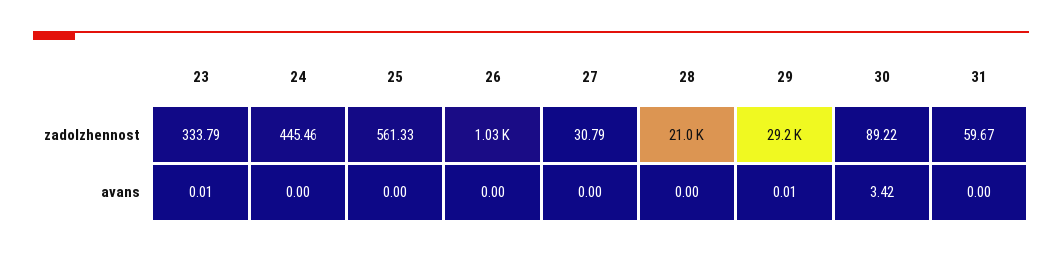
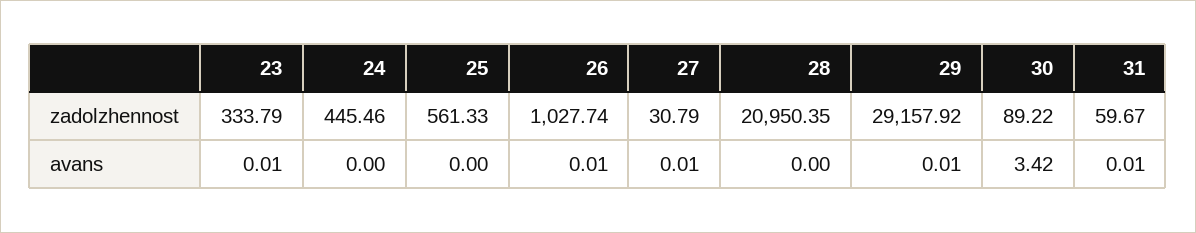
  {
    "23": {
      "zadolzhennost": 333.79,
      "avans": 0.01
    },
    "24": {
      "zadolzhennost": 445.46,
      "avans": 0
    },
    "25": {
      "zadolzhennost": 561.33,
      "avans": 0
    },
    "26": {
      "zadolzhennost": 1027.74,
-     "avans": 0
+     "avans": 0.01
    },
    "27": {
      "zadolzhennost": 30.79,
-     "avans": 0
+     "avans": 0.01
    },
    "28": {
      "zadolzhennost": 20950.35,
      "avans": 0
    },
    "29": {
      "zadolzhennost": 29157.92,
      "avans": 0.01
    },
    "30": {
      "zadolzhennost": 89.22,
      "avans": 3.42
    },
    "31": {
      "zadolzhennost": 59.67,
-     "avans": 0
+     "avans": 0.01
    }
  }

